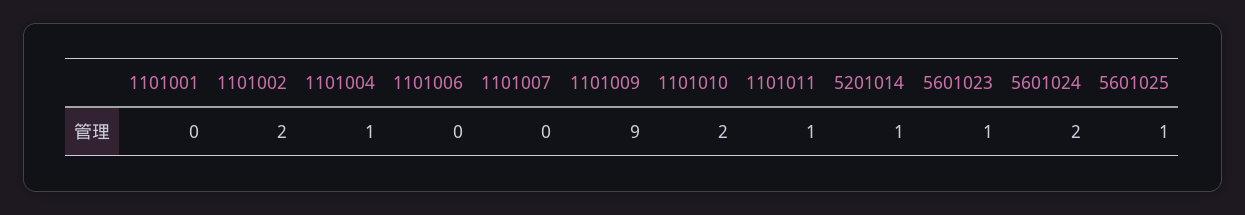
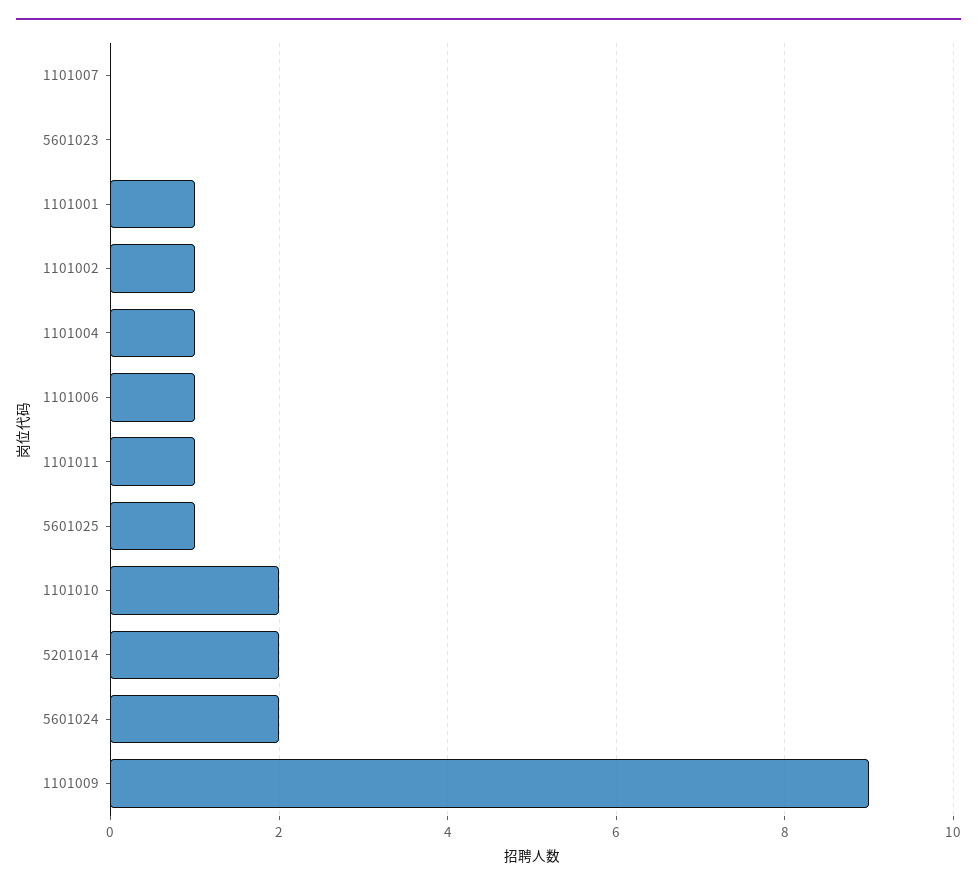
  {
-   "1101001": 0,
+   "1101001": 1,
-   "1101002": 2,
+   "1101002": 1,
    "1101004": 1,
-   "1101006": 0,
+   "1101006": 1,
    "1101007": 0,
    "1101009": 9,
    "1101010": 2,
    "1101011": 1,
-   "5201014": 1,
+   "5201014": 2,
-   "5601023": 1,
+   "5601023": 0,
    "5601024": 2,
    "5601025": 1
  }

